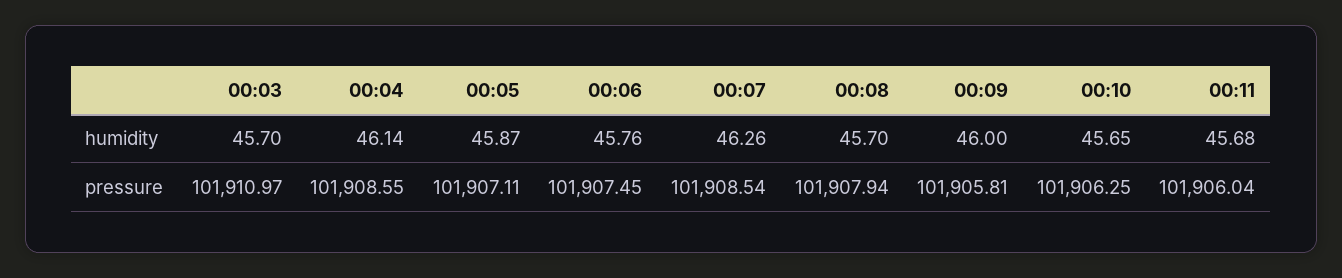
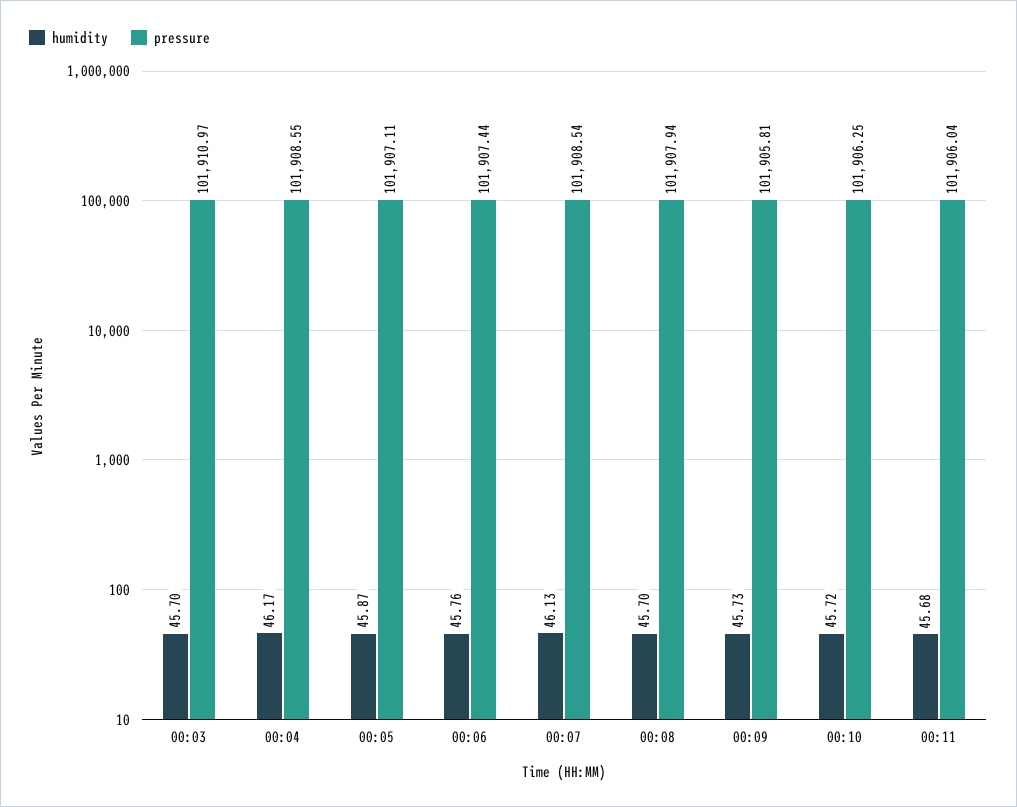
  {
    "humidity": {
      "00:03": 45.7,
-     "00:04": 46.14,
+     "00:04": 46.17,
      "00:05": 45.87,
      "00:06": 45.76,
-     "00:07": 46.26,
+     "00:07": 46.13,
      "00:08": 45.7,
-     "00:09": 46,
+     "00:09": 45.73,
-     "00:10": 45.65,
+     "00:10": 45.72,
      "00:11": 45.68
    },
    "pressure": {
      "00:03": 101910.97,
      "00:04": 101908.55,
      "00:05": 101907.11,
-     "00:06": 101907.45,
+     "00:06": 101907.44,
      "00:07": 101908.54,
      "00:08": 101907.94,
      "00:09": 101905.81,
      "00:10": 101906.25,
      "00:11": 101906.04
    }
  }

